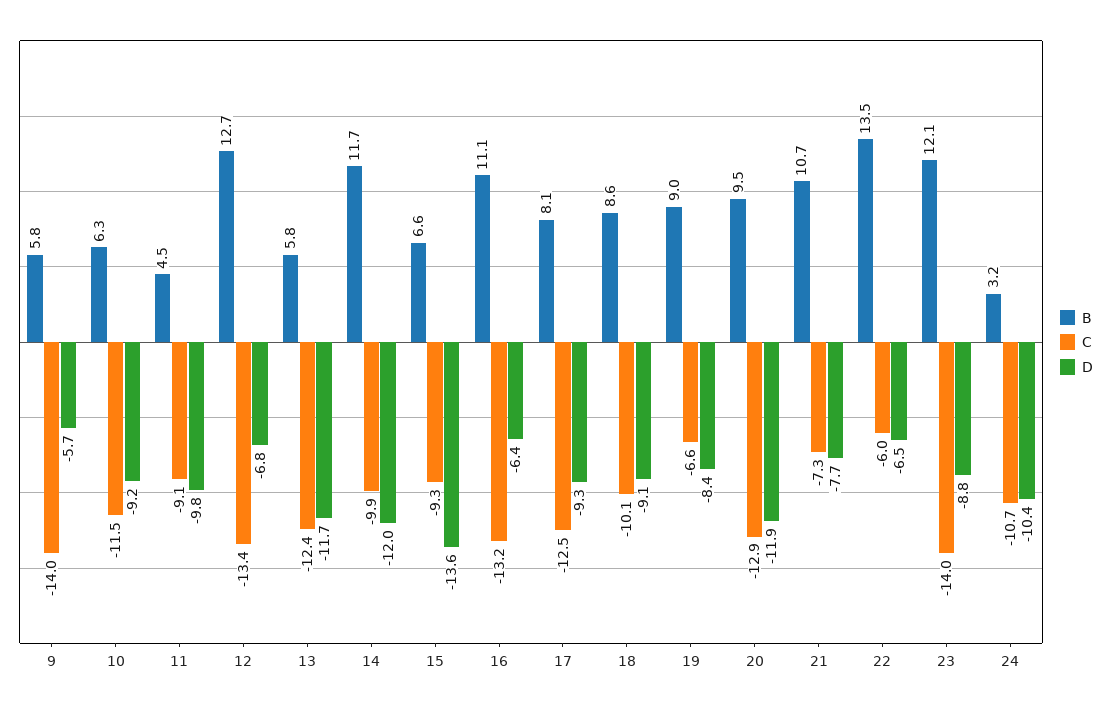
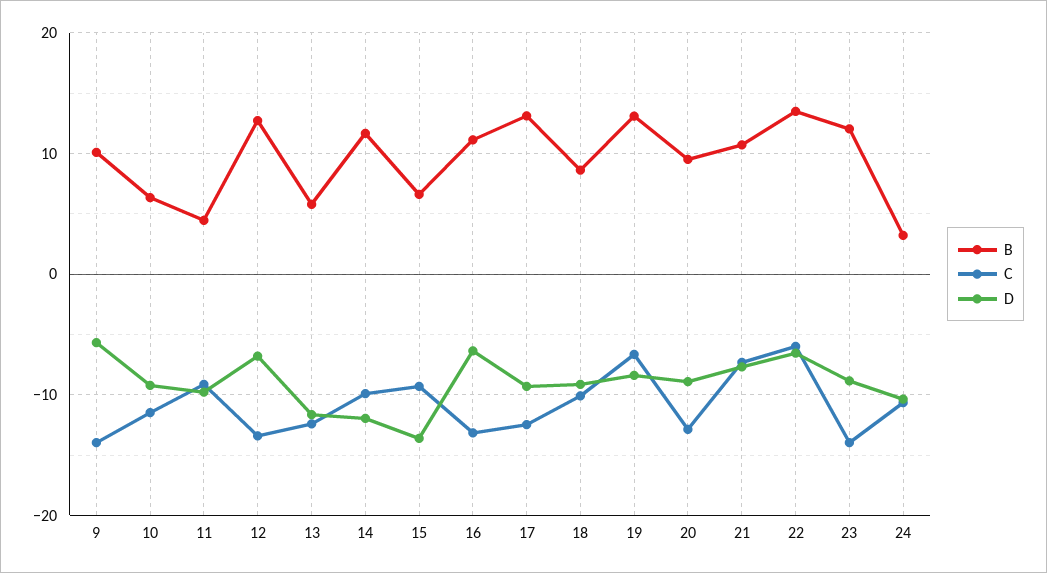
  {
    "B": {
-     "9": 5.8,
+     "9": 10,
      "10": 6.3,
      "11": 4.5,
      "12": 12.7,
      "13": 5.8,
      "14": 11.7,
      "15": 6.6,
      "16": 11.1,
-     "17": 8.1,
+     "17": 13,
      "18": 8.6,
-     "19": 9,
+     "19": 13,
      "20": 9.5,
      "21": 10.7,
      "22": 13.5,
      "23": 12.1,
      "24": 3.2
    },
    "C": {
      "9": -14,
      "10": -11.5,
      "11": -9.1,
      "12": -13.4,
      "13": -12.4,
      "14": -9.9,
      "15": -9.3,
      "16": -13.2,
      "17": -12.5,
      "18": -10.1,
      "19": -6.6,
      "20": -12.9,
      "21": -7.3,
      "22": -6,
      "23": -14,
      "24": -10.7
    },
    "D": {
      "9": -5.7,
      "10": -9.2,
      "11": -9.8,
      "12": -6.8,
      "13": -11.7,
      "14": -12,
      "15": -13.6,
      "16": -6.4,
      "17": -9.3,
      "18": -9.1,
      "19": -8.4,
-     "20": -11.9,
+     "20": -9,
      "21": -7.7,
      "22": -6.5,
      "23": -8.8,
      "24": -10.4
    }
  }

